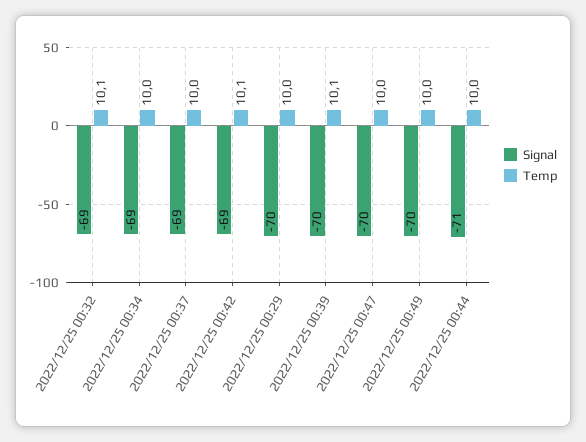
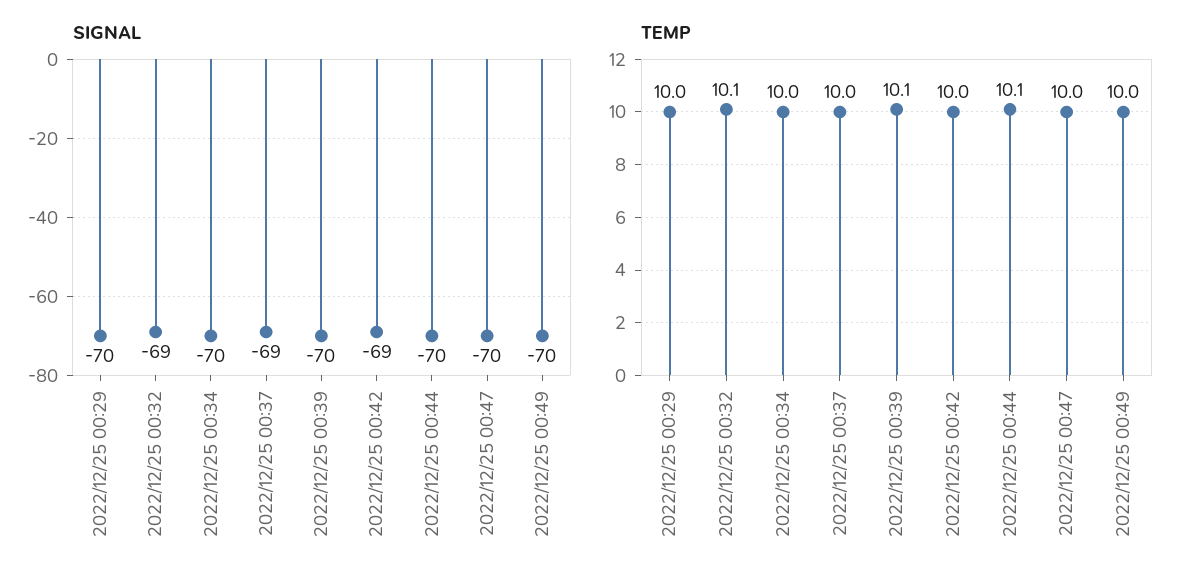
  {
    "Signal": {
      "2022/12/25 00:32": -69,
-     "2022/12/25 00:34": -69,
+     "2022/12/25 00:34": -70,
      "2022/12/25 00:37": -69,
      "2022/12/25 00:42": -69,
      "2022/12/25 00:29": -70,
      "2022/12/25 00:39": -70,
      "2022/12/25 00:47": -70,
      "2022/12/25 00:49": -70,
-     "2022/12/25 00:44": -71
+     "2022/12/25 00:44": -70
    },
    "Temp": {
      "2022/12/25 00:32": 10.1,
      "2022/12/25 00:34": 10,
      "2022/12/25 00:37": 10,
-     "2022/12/25 00:42": 10.1,
+     "2022/12/25 00:42": 10,
      "2022/12/25 00:29": 10,
      "2022/12/25 00:39": 10.1,
      "2022/12/25 00:47": 10,
      "2022/12/25 00:49": 10,
-     "2022/12/25 00:44": 10
+     "2022/12/25 00:44": 10.1
    }
  }

